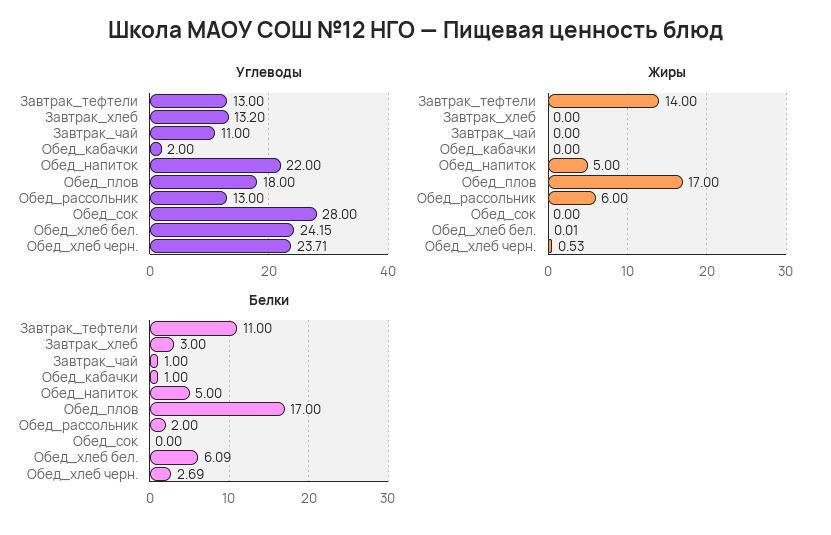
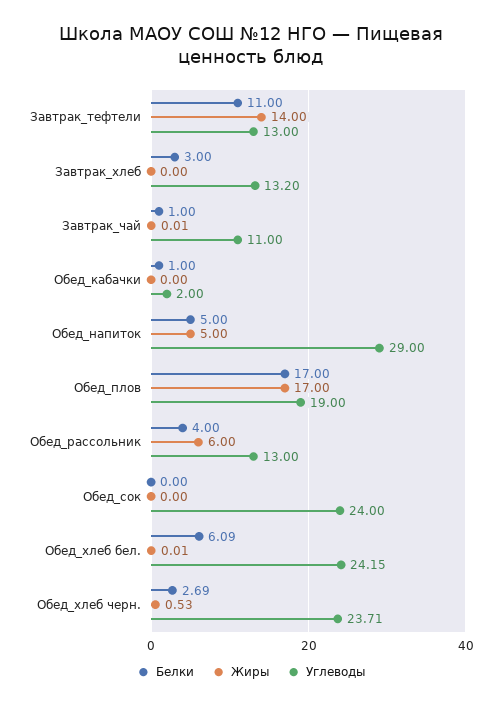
  {
    "Углеводы": {
      "Завтрак_тефтели": 13,
      "Завтрак_хлеб": 13.2,
      "Завтрак_чай": 11,
      "Обед_кабачки": 2,
-     "Обед_напиток": 22,
+     "Обед_напиток": 29,
-     "Обед_плов": 18,
+     "Обед_плов": 19,
      "Обед_рассольник": 13,
-     "Обед_сок": 28,
+     "Обед_сок": 24,
      "Обед_хлеб бел.": 24.15,
      "Обед_хлеб черн.": 23.71
    },
    "Жиры": {
      "Завтрак_тефтели": 14,
      "Завтрак_хлеб": 0,
-     "Завтрак_чай": 0,
+     "Завтрак_чай": 0.01,
      "Обед_кабачки": 0,
      "Обед_напиток": 5,
      "Обед_плов": 17,
      "Обед_рассольник": 6,
      "Обед_сок": 0,
      "Обед_хлеб бел.": 0.01,
      "Обед_хлеб черн.": 0.53
    },
    "Белки": {
      "Завтрак_тефтели": 11,
      "Завтрак_хлеб": 3,
      "Завтрак_чай": 1,
      "Обед_кабачки": 1,
      "Обед_напиток": 5,
      "Обед_плов": 17,
-     "Обед_рассольник": 2,
+     "Обед_рассольник": 4,
      "Обед_сок": 0,
      "Обед_хлеб бел.": 6.09,
      "Обед_хлеб черн.": 2.69
    }
  }

